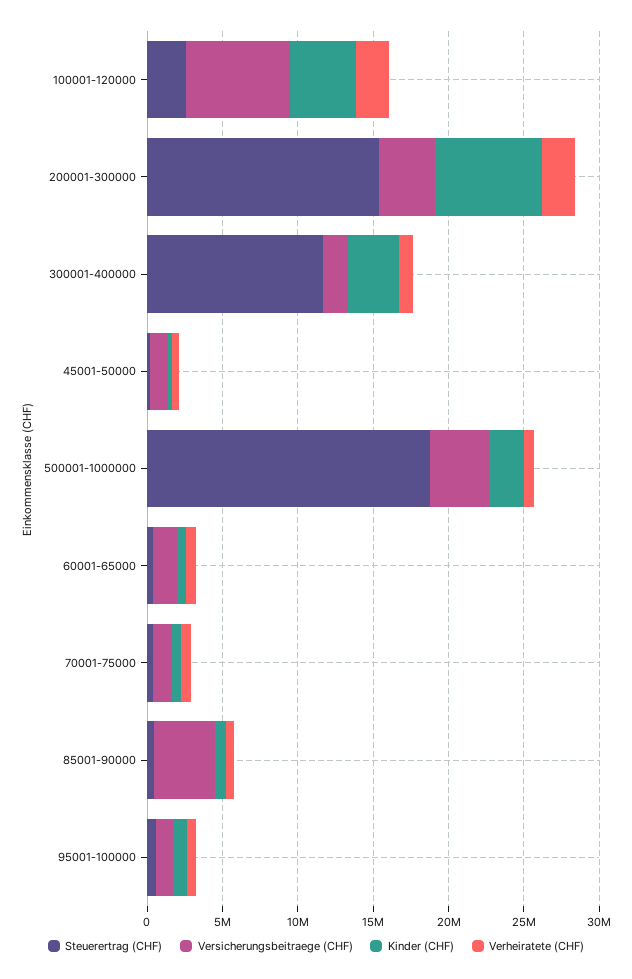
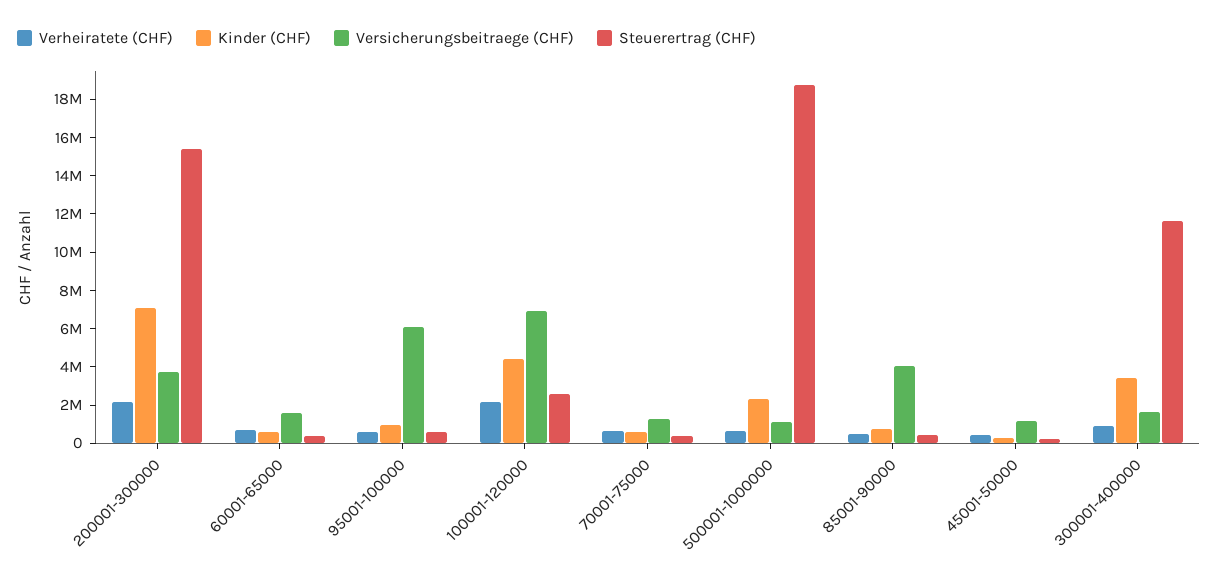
  {
    "Steuerertrag (CHF)": {
      "100001-120000": 2500000,
      "200001-300000": 15500000,
      "300001-400000": 11500000,
      "45001-50000": 0,
      "500001-1000000": 18500000,
      "60001-65000": 500000,
      "70001-75000": 500000,
      "85001-90000": 500000,
      "95001-100000": 500000
    },
    "Versicherungsbeitraege (CHF)": {
      "100001-120000": 7000000,
      "200001-300000": 3500000,
      "300001-400000": 1500000,
      "45001-50000": 1000000,
-     "500001-1000000": 4000000,
+     "500001-1000000": 1000000,
      "60001-65000": 1500000,
      "70001-75000": 1500000,
      "85001-90000": 4000000,
-     "95001-100000": 1000000
+     "95001-100000": 6000000
    },
    "Kinder (CHF)": {
      "100001-120000": 4500000,
      "200001-300000": 7000000,
      "300001-400000": 3500000,
      "45001-50000": 500000,
      "500001-1000000": 2500000,
      "60001-65000": 500000,
      "70001-75000": 500000,
      "85001-90000": 1000000,
      "95001-100000": 1000000
    },
    "Verheiratete (CHF)": {
      "100001-120000": 2000000,
      "200001-300000": 2000000,
      "300001-400000": 1000000,
      "45001-50000": 500000,
      "500001-1000000": 500000,
      "60001-65000": 500000,
      "70001-75000": 500000,
      "85001-90000": 500000,
      "95001-100000": 500000
    }
  }

